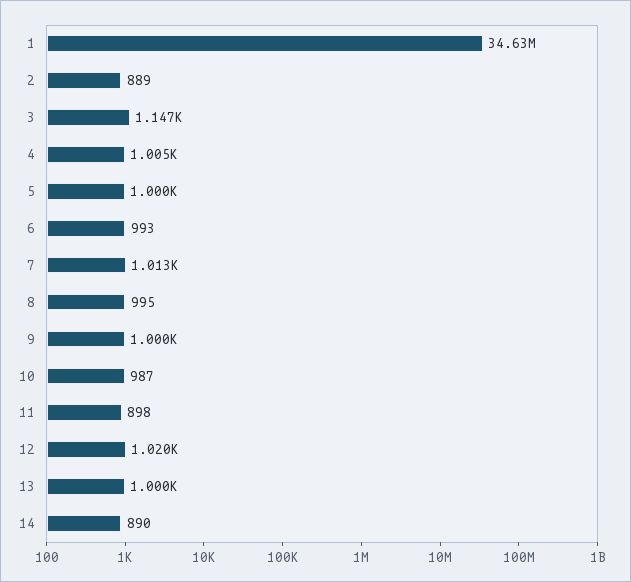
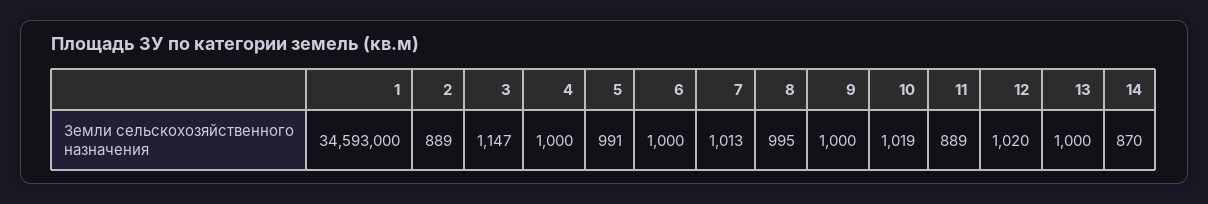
  {
-   "1": 34630000,
+   "1": 34593000,
    "2": 889,
    "3": 1147,
-   "4": 1005,
+   "4": 1000,
-   "5": 1000,
+   "5": 991,
-   "6": 993,
+   "6": 1000,
    "7": 1013,
    "8": 995,
    "9": 1000,
-   "10": 987,
+   "10": 1019,
-   "11": 898,
+   "11": 889,
    "12": 1020,
    "13": 1000,
-   "14": 890
+   "14": 870
  }

